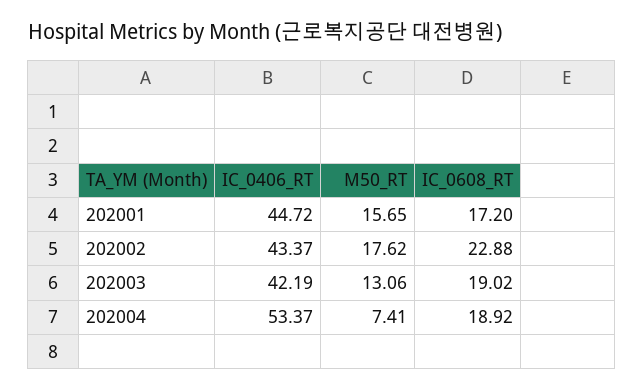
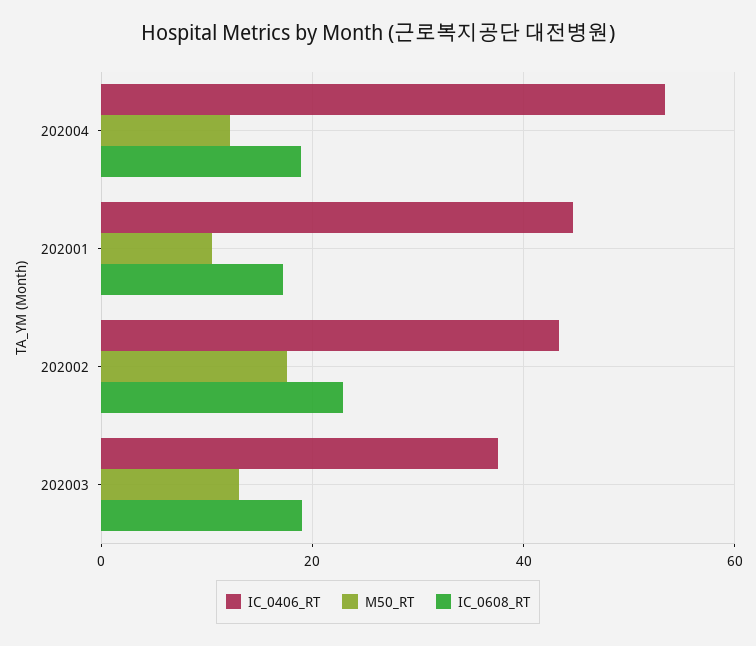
  {
    "IC_0406_RT": {
      "202001": 44.72,
      "202002": 43.37,
-     "202003": 42.19,
+     "202003": 38,
      "202004": 53.37
    },
    "M50_RT": {
-     "202001": 15.65,
+     "202001": 10,
      "202002": 17.62,
      "202003": 13.06,
-     "202004": 7.41
+     "202004": 12
    },
    "IC_0608_RT": {
      "202001": 17.2,
      "202002": 22.88,
      "202003": 19.02,
      "202004": 18.92
    }
  }

